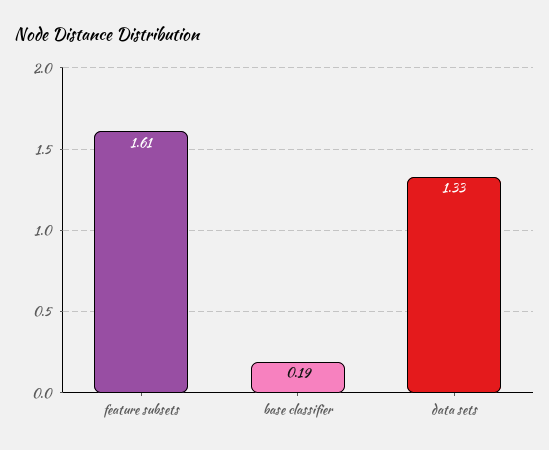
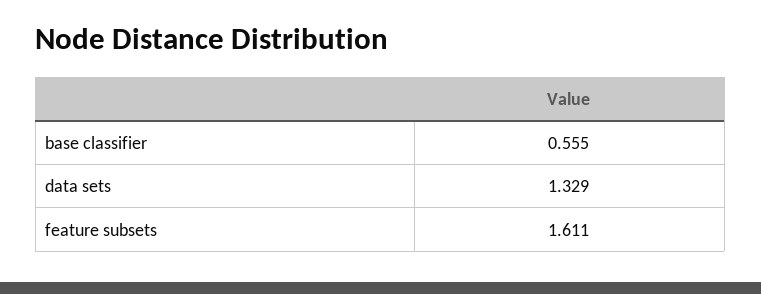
  {
    "feature subsets": 1.611,
-   "base classifier": 0.19,
+   "base classifier": 0.555,
    "data sets": 1.329
  }

